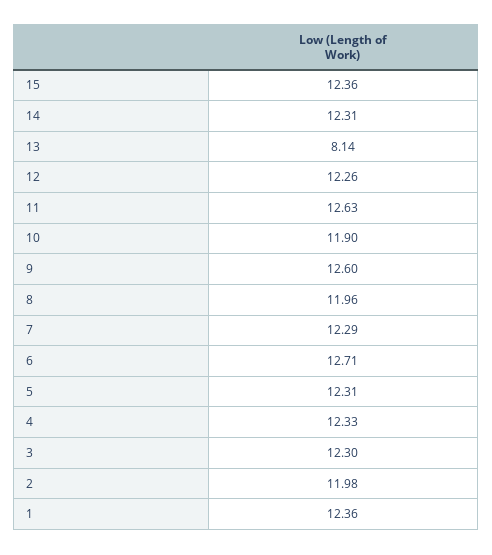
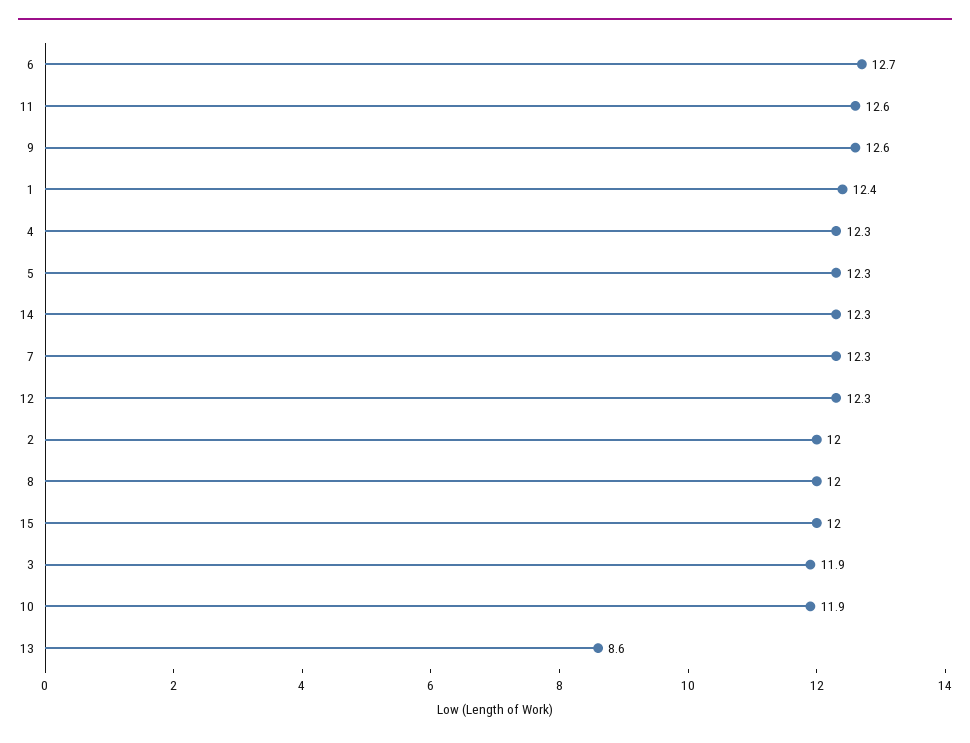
  {
-   "15": 12.36,
+   "15": 12,
    "14": 12.31,
-   "13": 8.14,
+   "13": 8.6,
    "12": 12.26,
    "11": 12.63,
    "10": 11.9,
    "9": 12.6,
    "8": 11.96,
    "7": 12.29,
    "6": 12.71,
    "5": 12.31,
    "4": 12.33,
-   "3": 12.3,
+   "3": 11.9,
    "2": 11.98,
    "1": 12.36
  }

